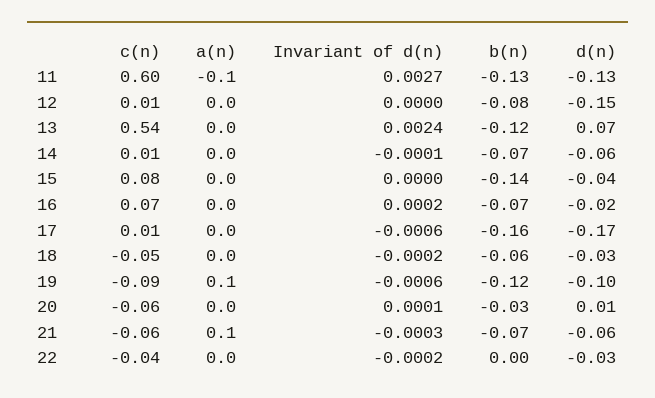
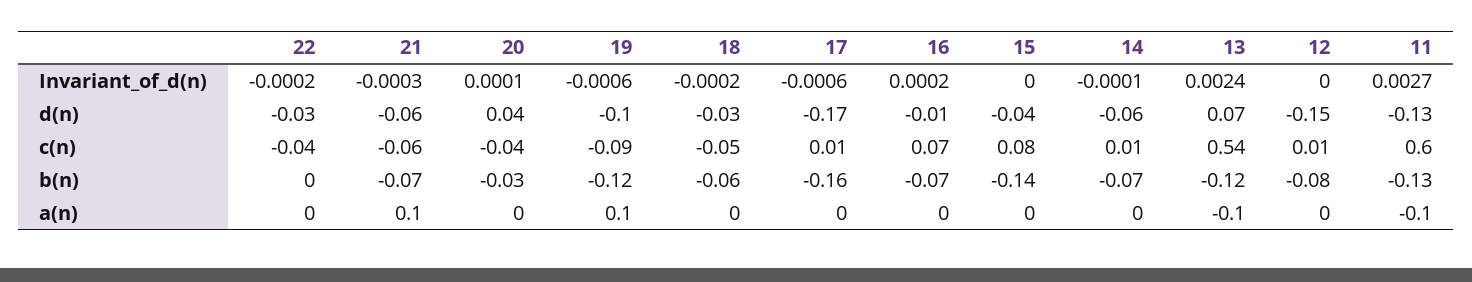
  {
    "c(n)": {
      "11": 0.6,
      "12": 0.01,
      "13": 0.54,
      "14": 0.01,
      "15": 0.08,
      "16": 0.07,
      "17": 0.01,
      "18": -0.05,
      "19": -0.09,
-     "20": -0.06,
+     "20": -0.04,
      "21": -0.06,
      "22": -0.04
    },
    "a(n)": {
      "11": -0.1,
      "12": 0,
-     "13": 0,
+     "13": -0.1,
      "14": 0,
      "15": 0,
      "16": 0,
      "17": 0,
      "18": 0,
      "19": 0.1,
      "20": 0,
      "21": 0.1,
      "22": 0
    },
    "Invariant of d(n)": {
      "11": 0.0027,
      "12": 0,
      "13": 0.0024,
      "14": -0.0001,
      "15": 0,
      "16": 0.0002,
      "17": -0.0006,
      "18": -0.0002,
      "19": -0.0006,
      "20": 0.0001,
      "21": -0.0003,
      "22": -0.0002
    },
    "b(n)": {
      "11": -0.13,
      "12": -0.08,
      "13": -0.12,
      "14": -0.07,
      "15": -0.14,
      "16": -0.07,
      "17": -0.16,
      "18": -0.06,
      "19": -0.12,
      "20": -0.03,
      "21": -0.07,
      "22": 0
    },
    "d(n)": {
      "11": -0.13,
      "12": -0.15,
      "13": 0.07,
      "14": -0.06,
      "15": -0.04,
-     "16": -0.02,
+     "16": -0.01,
      "17": -0.17,
      "18": -0.03,
      "19": -0.1,
-     "20": 0.01,
+     "20": 0.04,
      "21": -0.06,
      "22": -0.03
    }
  }

